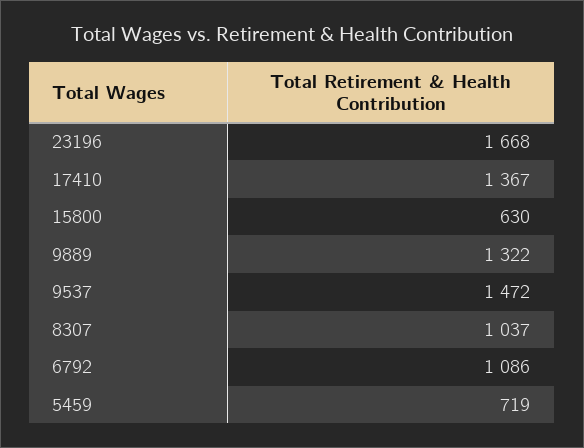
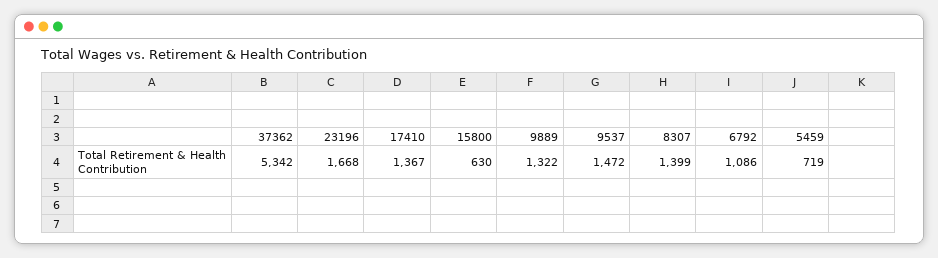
  {
    "23196": 1668,
    "17410": 1367,
    "15800": 630,
    "9889": 1322,
    "9537": 1472,
-   "8307": 1037,
+   "8307": 1399,
    "6792": 1086,
-   "5459": 719
+   "5459": 719,
+   "37362": 5342
  }

